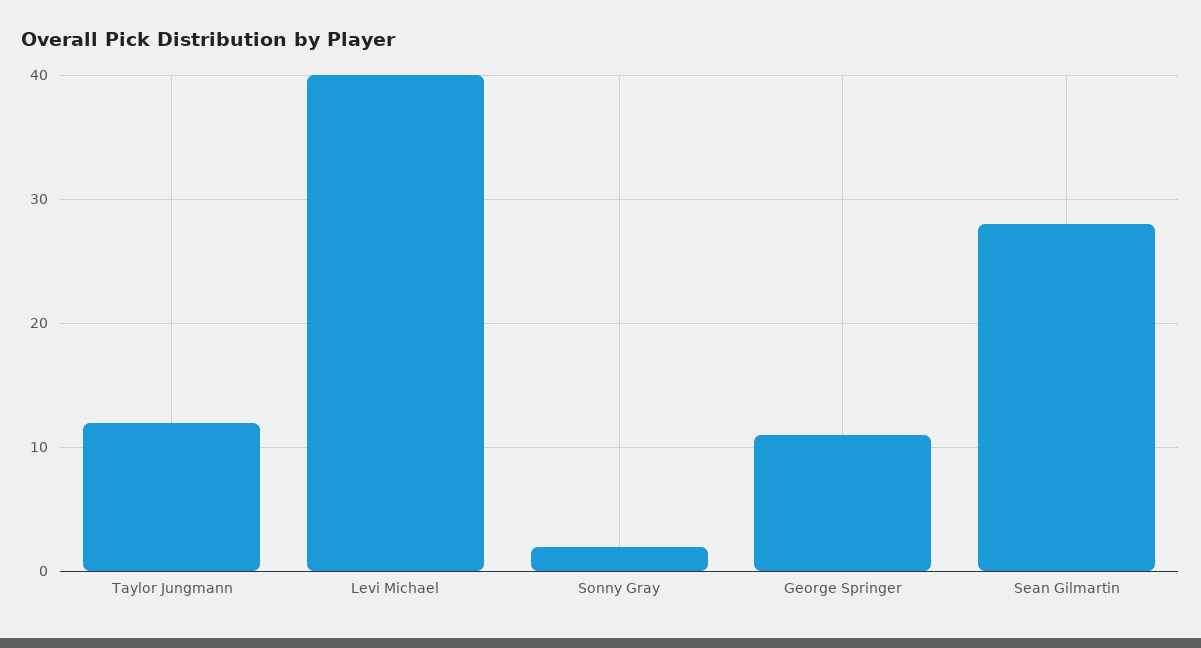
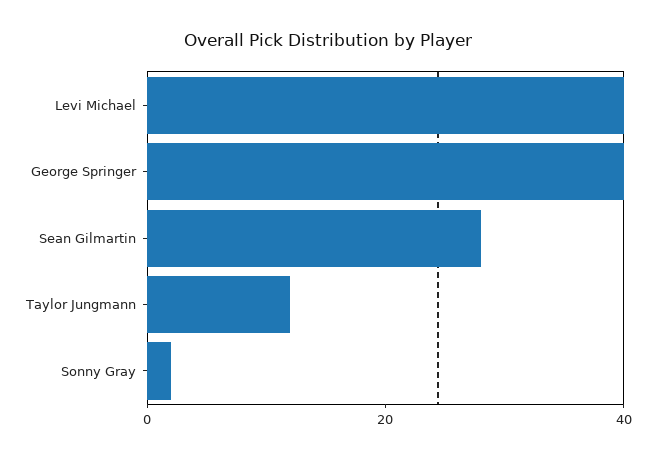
  {
    "Taylor Jungmann": 12,
    "Levi Michael": 40,
    "Sonny Gray": 2,
-   "George Springer": 11,
+   "George Springer": 40,
    "Sean Gilmartin": 28
  }

